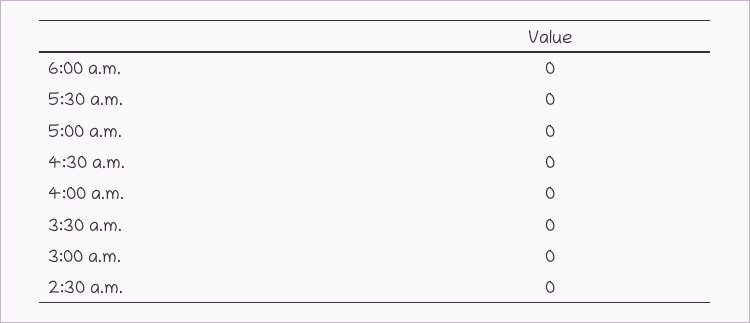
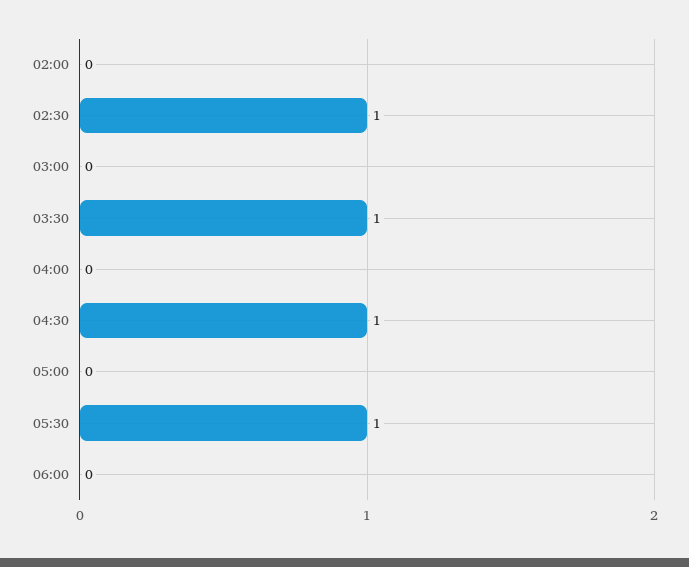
  {
    "6:00 a.m.": 0,
-   "5:30 a.m.": 0,
+   "5:30 a.m.": 1,
    "5:00 a.m.": 0,
-   "4:30 a.m.": 0,
+   "4:30 a.m.": 1,
    "4:00 a.m.": 0,
-   "3:30 a.m.": 0,
+   "3:30 a.m.": 1,
    "3:00 a.m.": 0,
-   "2:30 a.m.": 0
+   "2:30 a.m.": 1,
+   "02:00": 0
  }

